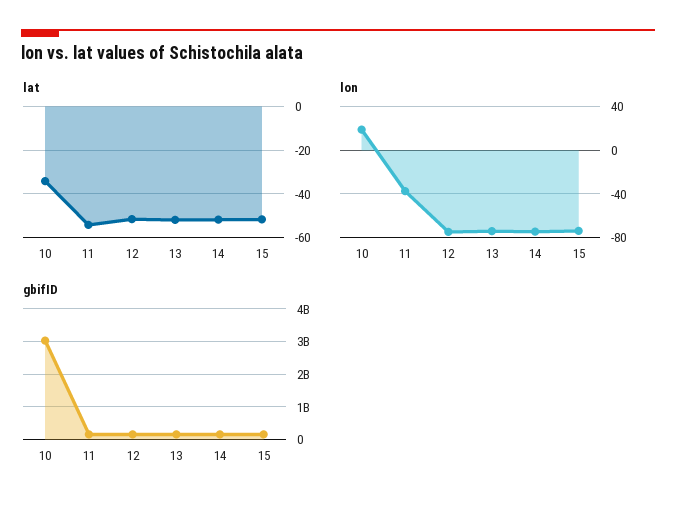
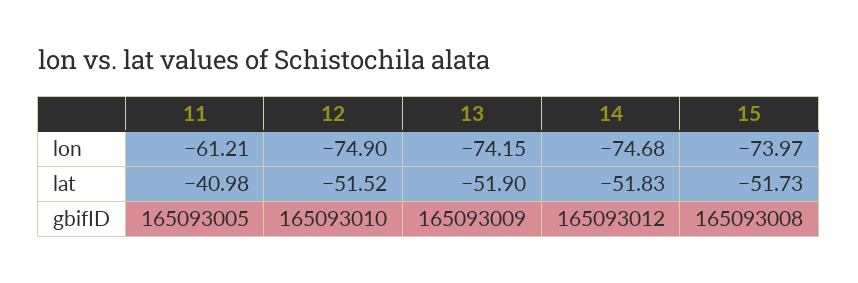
  {
    "lat": {
-     "10": -35,
-     "11": -55,
+     "11": -40.98,
      "12": -51.52,
      "13": -51.9,
      "14": -51.83,
      "15": -51.73
    },
    "lon": {
-     "10": 20,
-     "11": -40,
+     "11": -61.21,
      "12": -74.9,
      "13": -74.15,
      "14": -74.68,
      "15": -73.97
    },
    "gbifID": {
-     "10": 3000000000,
      "11": 165093005,
      "12": 165093010,
      "13": 165093009,
      "14": 165093012,
      "15": 165093008
    }
  }

